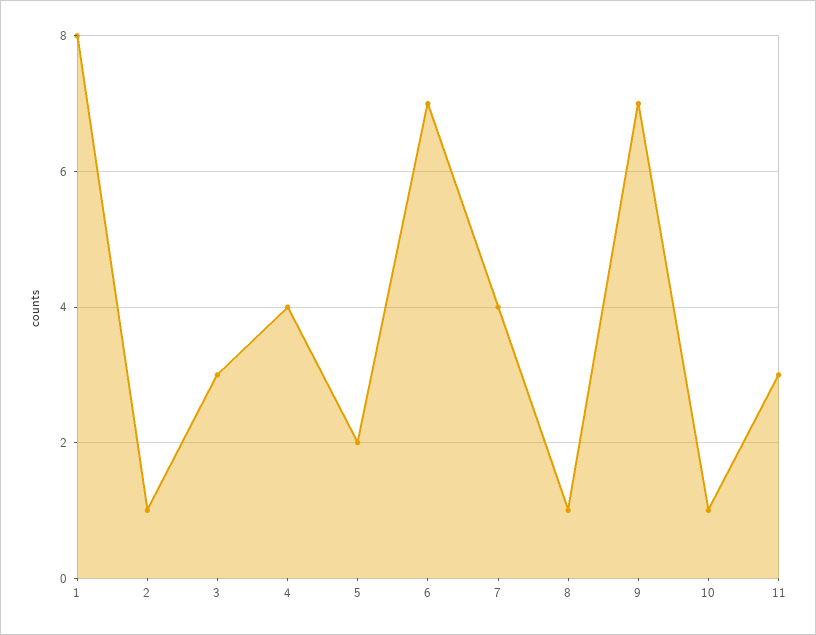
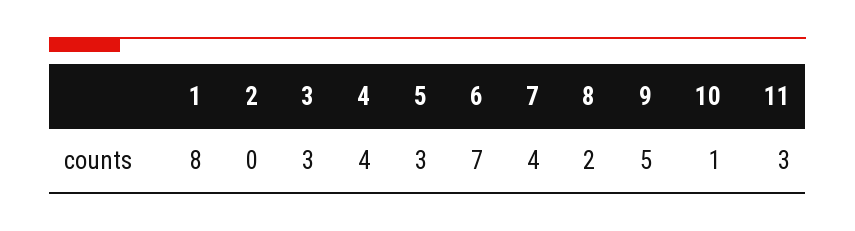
  {
    "1": 8,
-   "2": 1,
+   "2": 0,
    "3": 3,
    "4": 4,
-   "5": 2,
+   "5": 3,
    "6": 7,
    "7": 4,
-   "8": 1,
+   "8": 2,
-   "9": 7,
+   "9": 5,
    "10": 1,
    "11": 3
  }

